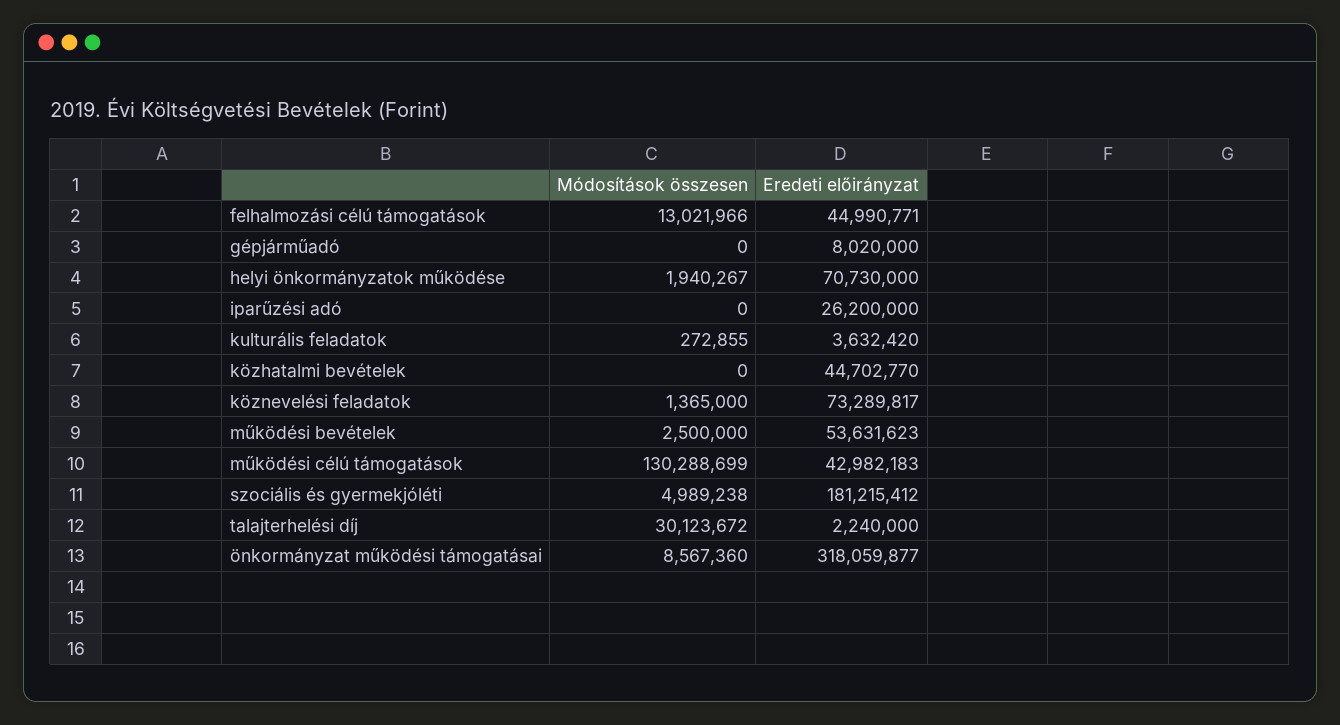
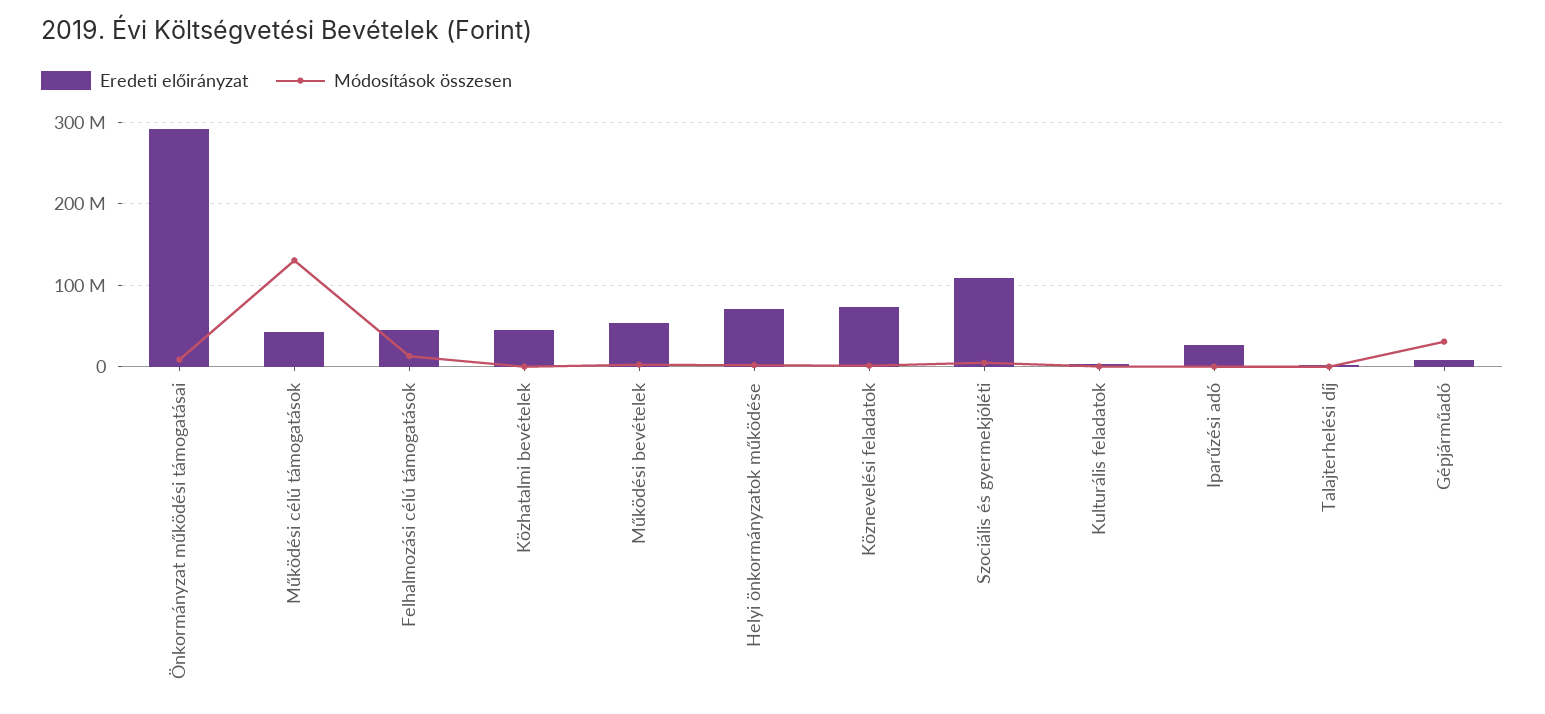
  {
    "Módosítások összesen": {
      "felhalmozási célú támogatások": 13021966,
-     "gépjárműadó": 0,
+     "gépjárműadó": 30000000,
      "helyi önkormányzatok működése": 1940267,
      "iparűzési adó": 0,
      "kulturális feladatok": 272855,
      "közhatalmi bevételek": 0,
      "köznevelési feladatok": 1365000,
      "működési bevételek": 2500000,
      "működési célú támogatások": 130288699,
      "szociális és gyermekjóléti": 4989238,
-     "talajterhelési díj": 30123672,
+     "talajterhelési díj": 0,
      "önkormányzat működési támogatásai": 8567360
    },
    "Eredeti előirányzat": {
      "felhalmozási célú támogatások": 44990771,
      "gépjárműadó": 8020000,
      "helyi önkormányzatok működése": 70730000,
      "iparűzési adó": 26200000,
      "kulturális feladatok": 3632420,
      "közhatalmi bevételek": 44702770,
      "köznevelési feladatok": 73289817,
      "működési bevételek": 53631623,
      "működési célú támogatások": 42982183,
-     "szociális és gyermekjóléti": 181215412,
+     "szociális és gyermekjóléti": 110000000,
      "talajterhelési díj": 2240000,
-     "önkormányzat működési támogatásai": 318059877
+     "önkormányzat működési támogatásai": 290000000
    }
  }

